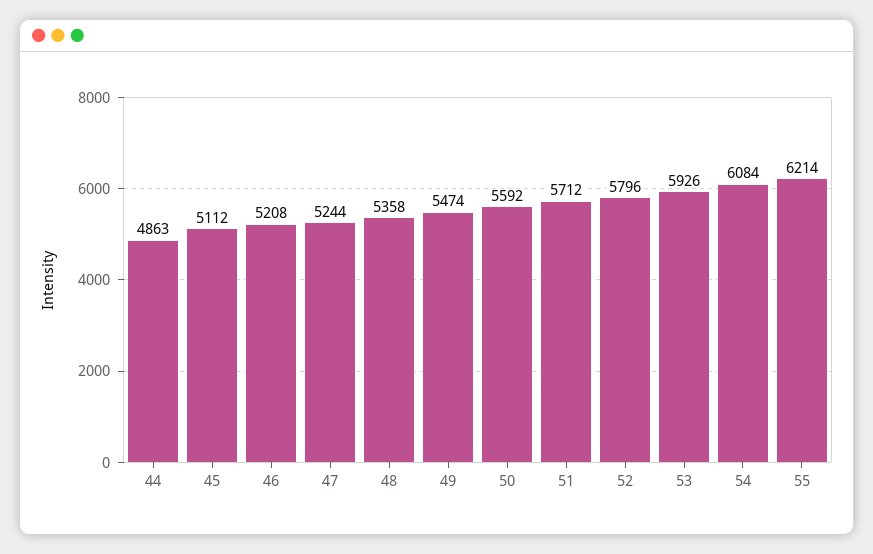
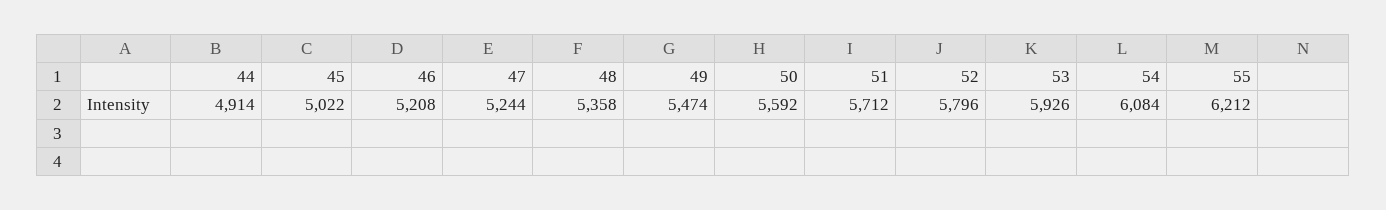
  {
-   "44": 4863,
+   "44": 4914,
-   "45": 5112,
+   "45": 5022,
    "46": 5208,
    "47": 5244,
    "48": 5358,
    "49": 5474,
    "50": 5592,
    "51": 5712,
    "52": 5796,
    "53": 5926,
    "54": 6084,
-   "55": 6214
+   "55": 6212
  }

